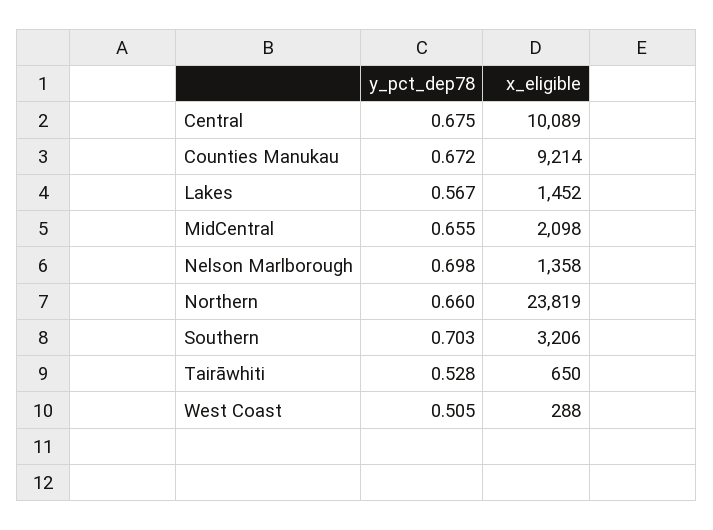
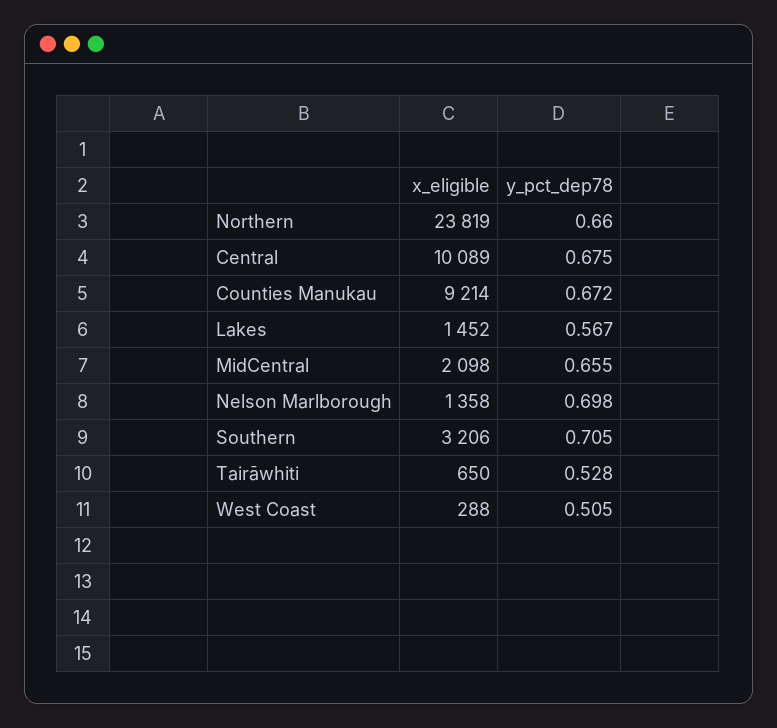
  {
    "y_pct_dep78": {
      "Central": 0.675,
      "Counties Manukau": 0.672,
      "Lakes": 0.567,
      "MidCentral": 0.655,
      "Nelson Marlborough": 0.698,
      "Northern": 0.66,
-     "Southern": 0.703,
+     "Southern": 0.705,
      "Tairāwhiti": 0.528,
      "West Coast": 0.505
    },
    "x_eligible": {
      "Central": 10089,
      "Counties Manukau": 9214,
      "Lakes": 1452,
      "MidCentral": 2098,
      "Nelson Marlborough": 1358,
      "Northern": 23819,
      "Southern": 3206,
      "Tairāwhiti": 650,
      "West Coast": 288
    }
  }

